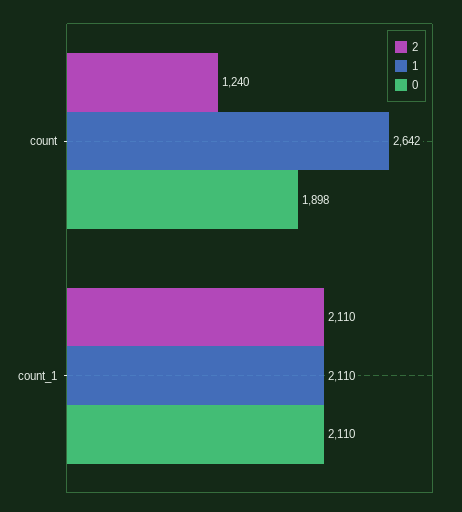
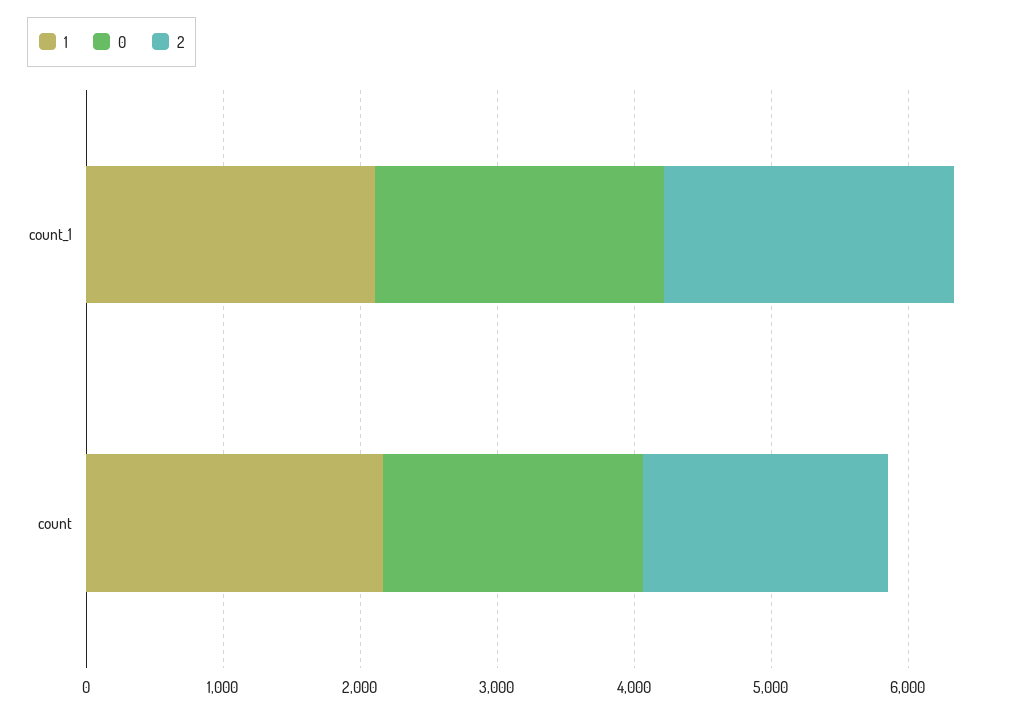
  {
    "2": {
-     "count": 1240,
+     "count": 1800,
      "count_1": 2110
    },
    "1": {
-     "count": 2642,
+     "count": 2200,
      "count_1": 2110
    },
    "0": {
      "count": 1898,
      "count_1": 2110
    }
  }

